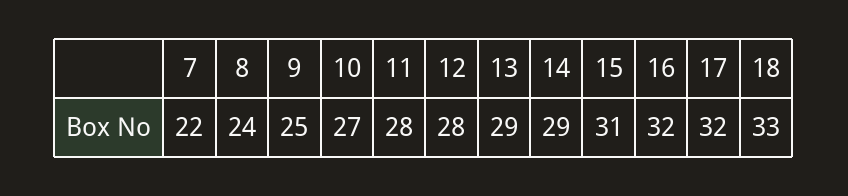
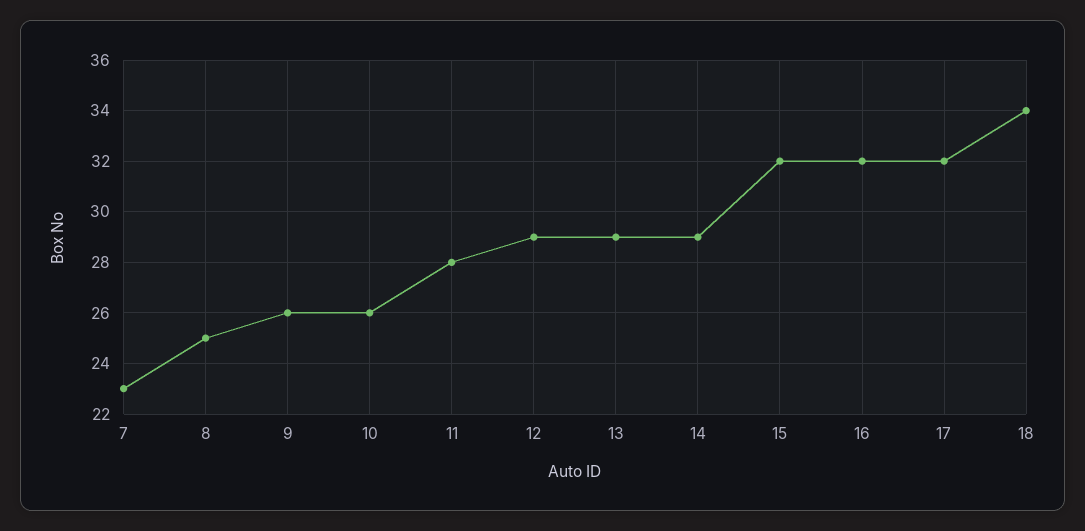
  {
-   "7": 22,
+   "7": 23,
-   "8": 24,
+   "8": 25,
-   "9": 25,
+   "9": 26,
-   "10": 27,
+   "10": 26,
    "11": 28,
-   "12": 28,
+   "12": 29,
    "13": 29,
    "14": 29,
-   "15": 31,
+   "15": 32,
    "16": 32,
    "17": 32,
-   "18": 33
+   "18": 34
  }

